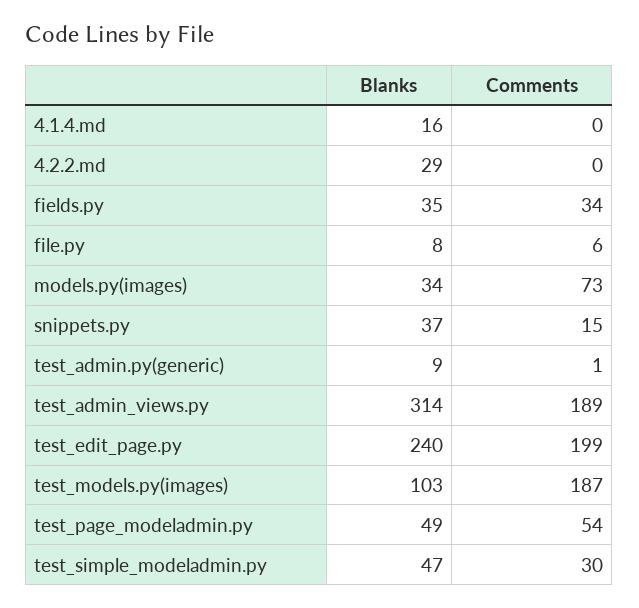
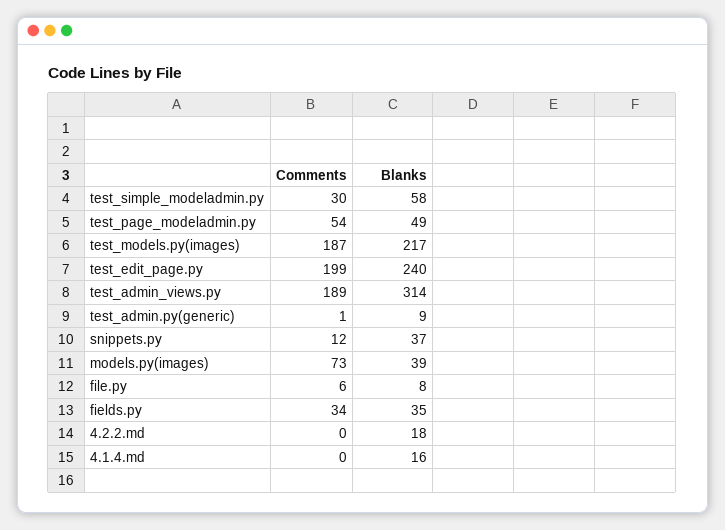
  {
    "Blanks": {
      "4.1.4.md": 16,
-     "4.2.2.md": 29,
+     "4.2.2.md": 18,
      "fields.py": 35,
      "file.py": 8,
-     "models.py(images)": 34,
+     "models.py(images)": 39,
      "snippets.py": 37,
      "test_admin.py(generic)": 9,
      "test_admin_views.py": 314,
      "test_edit_page.py": 240,
-     "test_models.py(images)": 103,
+     "test_models.py(images)": 217,
      "test_page_modeladmin.py": 49,
-     "test_simple_modeladmin.py": 47
+     "test_simple_modeladmin.py": 58
    },
    "Comments": {
      "4.1.4.md": 0,
      "4.2.2.md": 0,
      "fields.py": 34,
      "file.py": 6,
      "models.py(images)": 73,
-     "snippets.py": 15,
+     "snippets.py": 12,
      "test_admin.py(generic)": 1,
      "test_admin_views.py": 189,
      "test_edit_page.py": 199,
      "test_models.py(images)": 187,
      "test_page_modeladmin.py": 54,
      "test_simple_modeladmin.py": 30
    }
  }

